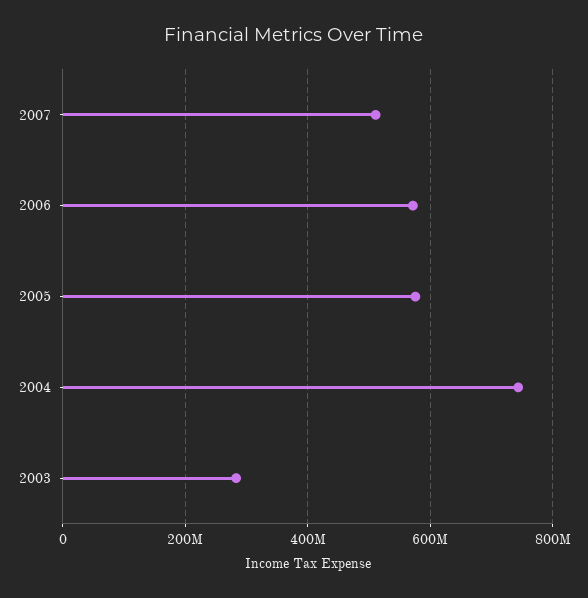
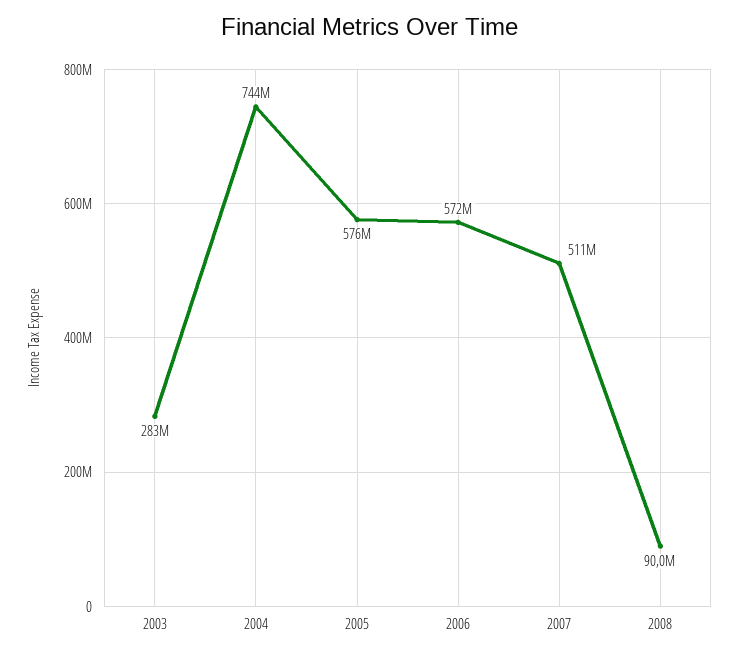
  {
    "2007": 511000000,
    "2006": 572000000,
    "2005": 576000000,
    "2004": 744000000,
-   "2003": 283000000
+   "2003": 283000000,
+   "2008": 90000000
  }

